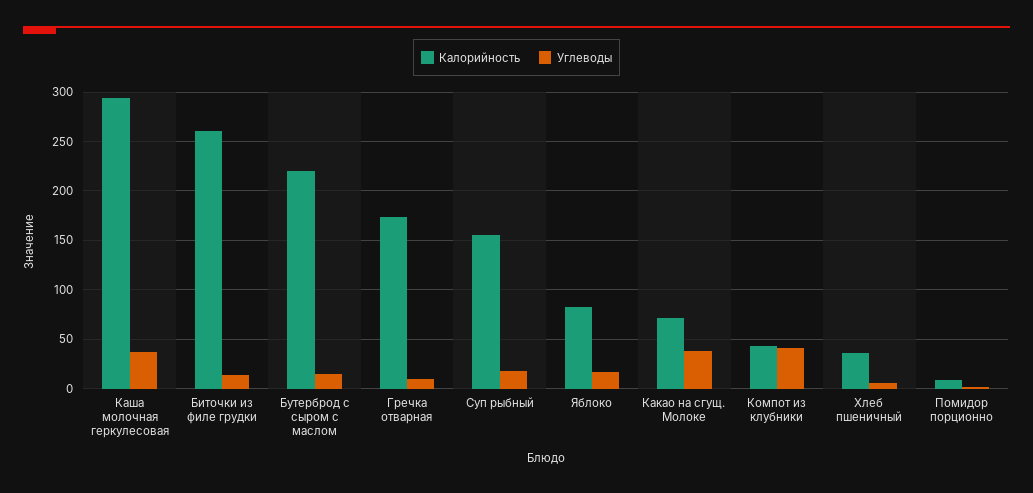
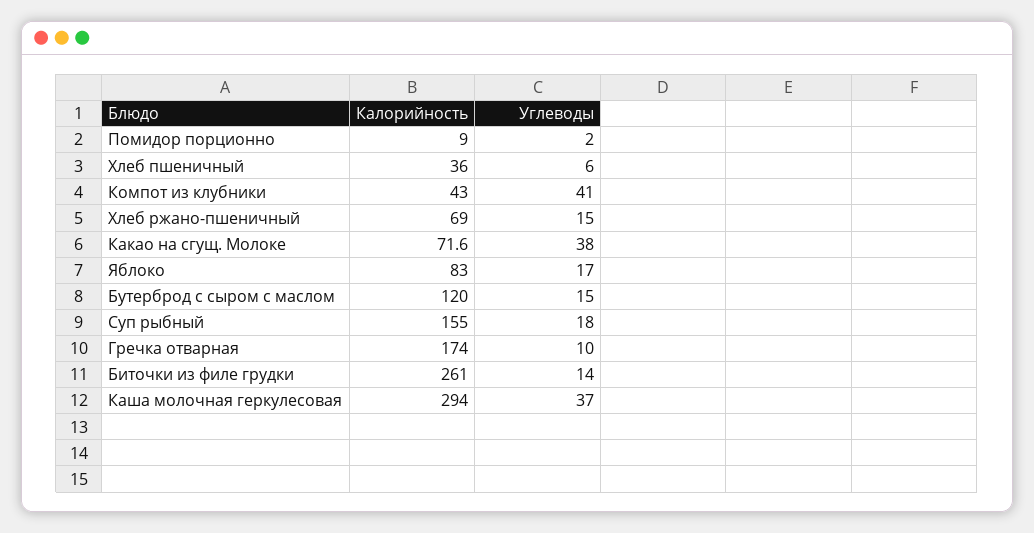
  {
    "Калорийность": {
      "Каша молочная геркулесовая": 294,
      "Биточки из филе грудки": 261,
-     "Бутерброд с сыром с маслом": 220,
+     "Бутерброд с сыром с маслом": 120,
      "Гречка отварная": 174,
      "Суп рыбный": 155,
      "Яблоко": 83,
      "Какао на сгущ. Молоке": 71.6,
      "Компот из клубники": 43,
      "Хлеб пшеничный": 36,
-     "Помидор порционно": 9
+     "Помидор порционно": 9,
+     "Хлеб ржано-пшеничный": 69
    },
    "Углеводы": {
      "Каша молочная геркулесовая": 37,
      "Биточки из филе грудки": 14,
      "Бутерброд с сыром с маслом": 15,
      "Гречка отварная": 10,
      "Суп рыбный": 18,
      "Яблоко": 17,
      "Какао на сгущ. Молоке": 38,
      "Компот из клубники": 41,
      "Хлеб пшеничный": 6,
-     "Помидор порционно": 2
+     "Помидор порционно": 2,
+     "Хлеб ржано-пшеничный": 15
    }
  }

